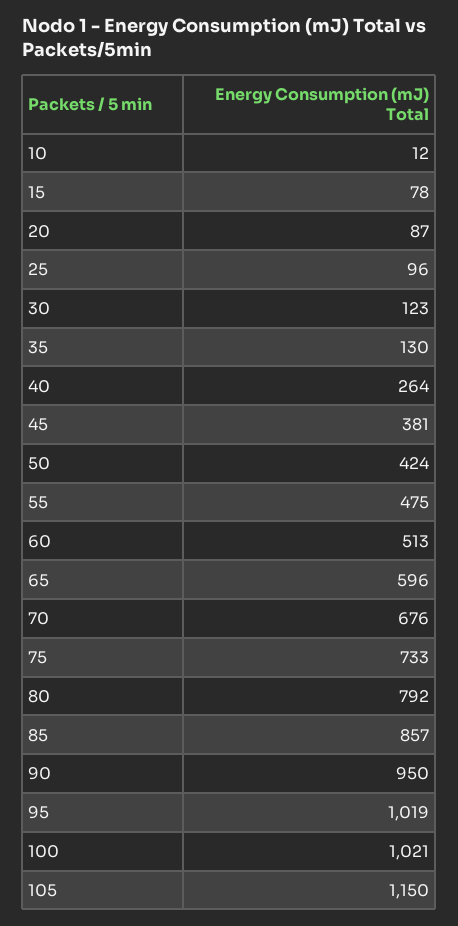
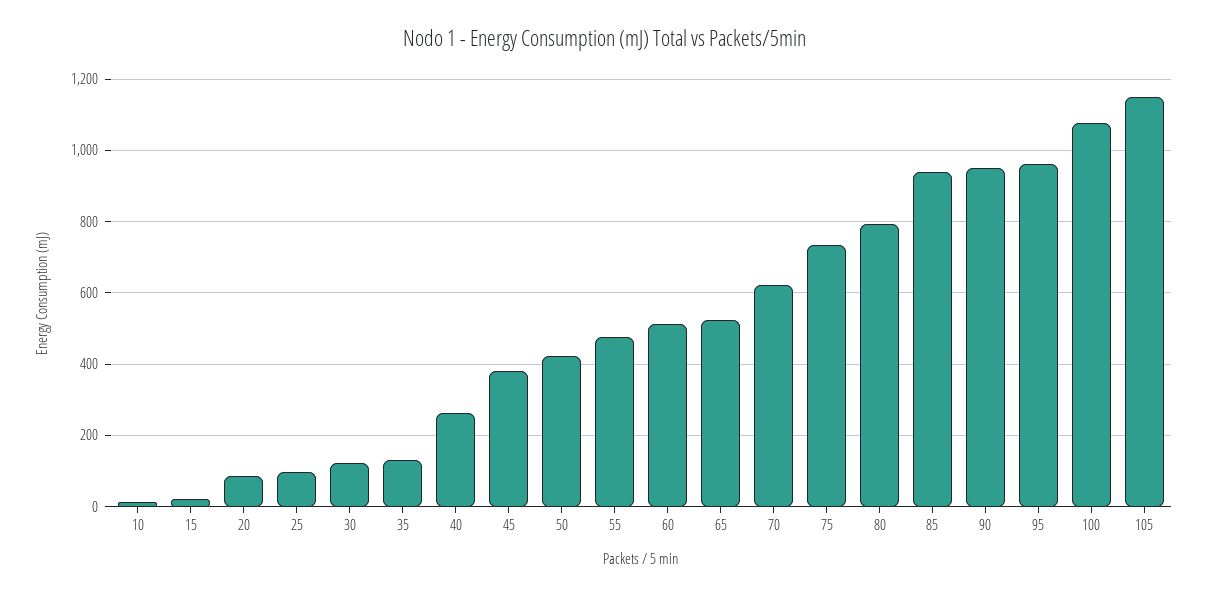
  {
    "10": 12,
-   "15": 78,
+   "15": 20,
    "20": 87,
    "25": 96,
    "30": 123,
    "35": 130,
    "40": 264,
    "45": 381,
    "50": 424,
    "55": 475,
    "60": 513,
-   "65": 596,
+   "65": 520,
-   "70": 676,
+   "70": 620,
    "75": 733,
    "80": 792,
-   "85": 857,
+   "85": 940,
    "90": 950,
-   "95": 1019,
+   "95": 960,
-   "100": 1021,
+   "100": 1080,
    "105": 1150
  }

